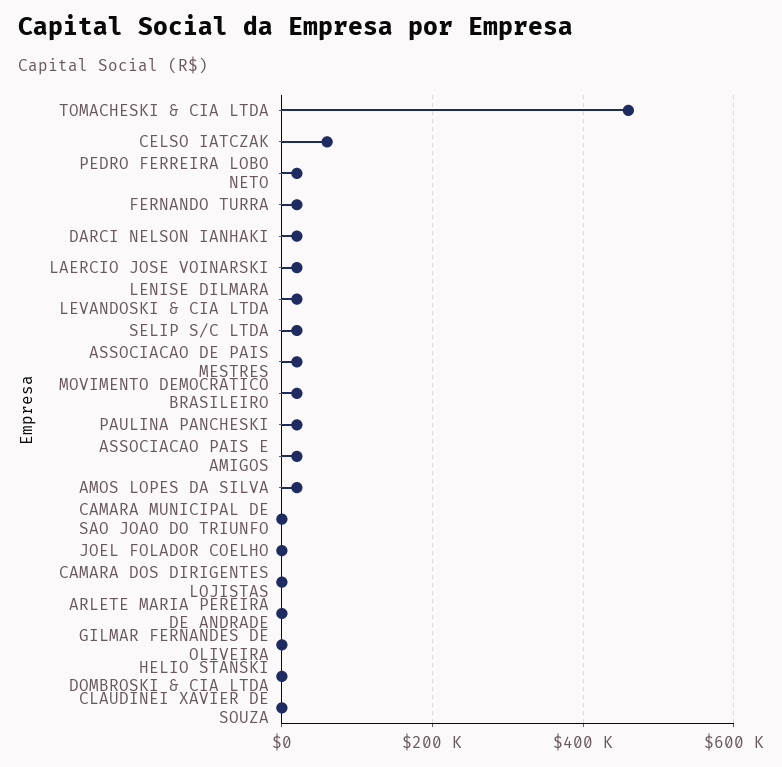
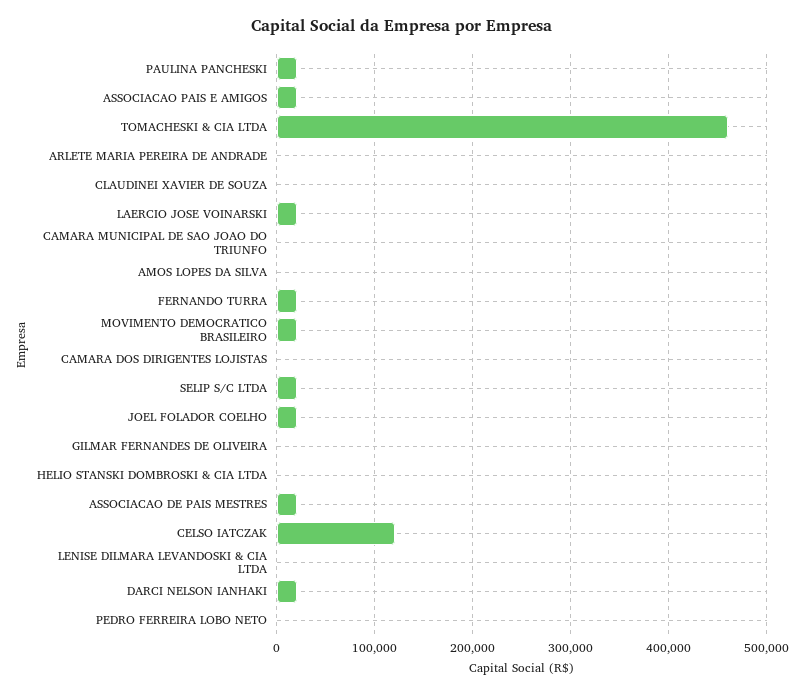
  {
    "TOMACHESKI & CIA LTDA": 460000,
-   "CELSO IATCZAK": 60000,
+   "CELSO IATCZAK": 120000,
-   "PEDRO FERREIRA LOBO NETO": 20000,
+   "PEDRO FERREIRA LOBO NETO": 0,
    "FERNANDO TURRA": 20000,
    "DARCI NELSON IANHAKI": 20000,
    "LAERCIO JOSE VOINARSKI": 20000,
-   "LENISE DILMARA LEVANDOSKI & CIA LTDA": 20000,
+   "LENISE DILMARA LEVANDOSKI & CIA LTDA": 0,
    "SELIP S/C LTDA": 20000,
    "ASSOCIACAO DE PAIS MESTRES": 20000,
    "MOVIMENTO DEMOCRATICO BRASILEIRO": 20000,
    "PAULINA PANCHESKI": 20000,
    "ASSOCIACAO PAIS E AMIGOS": 20000,
-   "AMOS LOPES DA SILVA": 20000,
+   "AMOS LOPES DA SILVA": 0,
    "CAMARA MUNICIPAL DE SAO JOAO DO TRIUNFO": 0,
-   "JOEL FOLADOR COELHO": 0,
+   "JOEL FOLADOR COELHO": 20000,
    "CAMARA DOS DIRIGENTES LOJISTAS": 0,
    "ARLETE MARIA PEREIRA DE ANDRADE": 0,
    "GILMAR FERNANDES DE OLIVEIRA": 0,
    "HELIO STANSKI DOMBROSKI & CIA LTDA": 0,
    "CLAUDINEI XAVIER DE SOUZA": 0
  }

